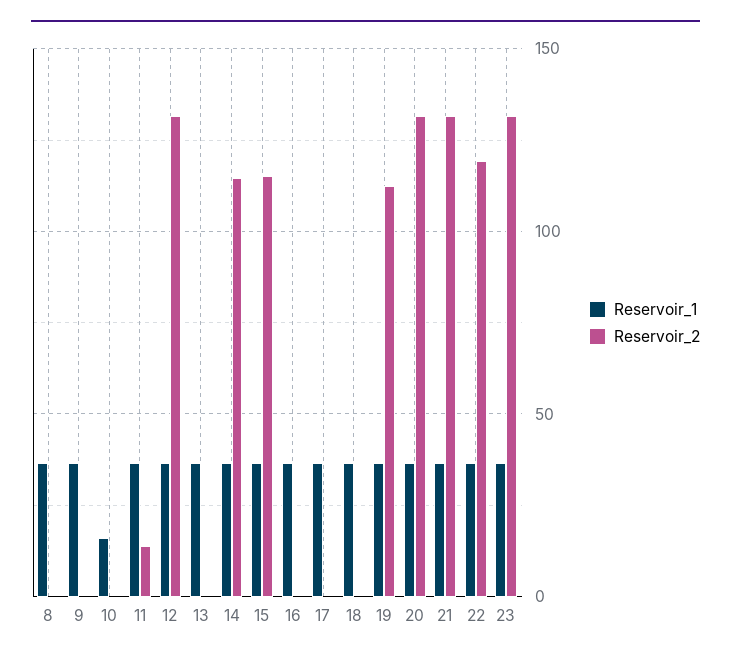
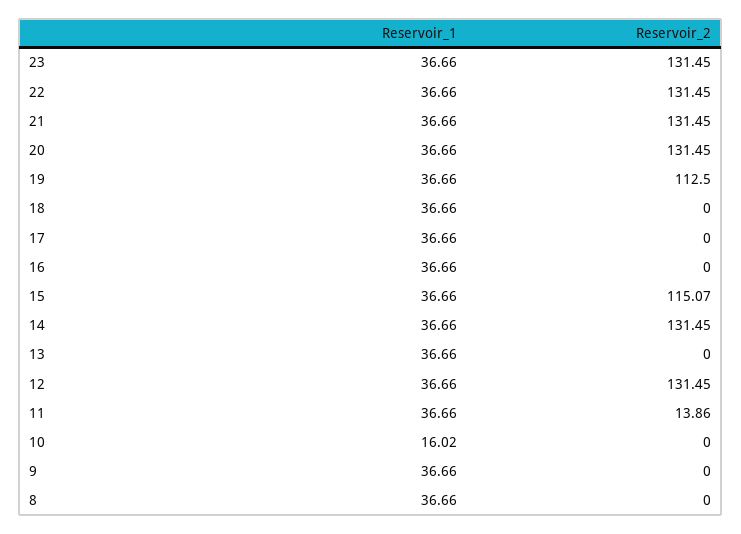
  {
    "Reservoir_1": {
      "8": 36.66,
      "9": 36.66,
      "10": 16.02,
      "11": 36.66,
      "12": 36.66,
      "13": 36.66,
      "14": 36.66,
      "15": 36.66,
      "16": 36.66,
      "17": 36.66,
      "18": 36.66,
      "19": 36.66,
      "20": 36.66,
      "21": 36.66,
      "22": 36.66,
      "23": 36.66
    },
    "Reservoir_2": {
      "8": 0,
      "9": 0,
      "10": 0,
      "11": 13.86,
      "12": 131.45,
      "13": 0,
-     "14": 115,
+     "14": 131.45,
      "15": 115.07,
      "16": 0,
      "17": 0,
      "18": 0,
      "19": 112.5,
      "20": 131.45,
      "21": 131.45,
-     "22": 120,
+     "22": 131.45,
      "23": 131.45
    }
  }

